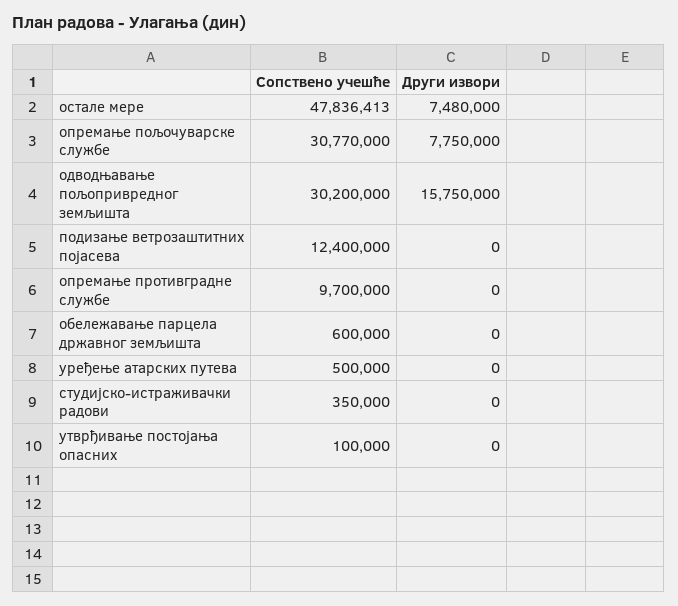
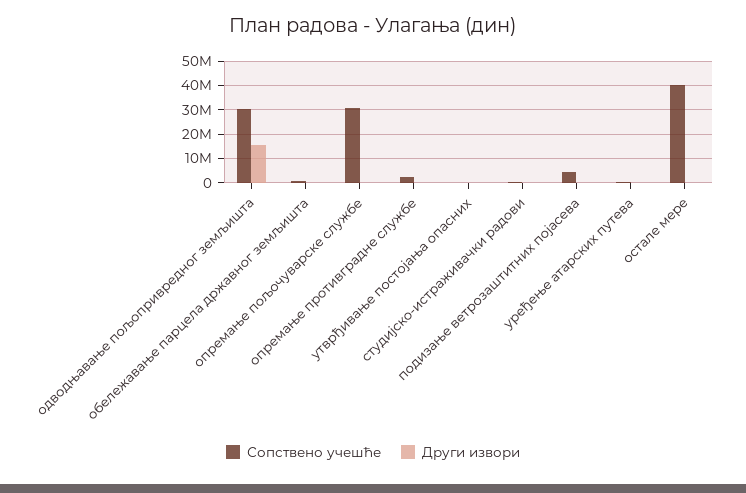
  {
    "Сопствено учешће": {
-     "остале мере": 47836413,
+     "остале мере": 40000000,
      "опремање пољочуварске службе": 30770000,
      "одводњавање пољопривредног земљишта": 30200000,
-     "подизање ветрозаштитних појасева": 12400000,
+     "подизање ветрозаштитних појасева": 5000000,
-     "опремање противградне службе": 9700000,
+     "опремање противградне службе": 2500000,
      "обележавање парцела државног земљишта": 600000,
      "уређење атарских путева": 500000,
      "студијско-истраживачки радови": 350000,
      "утврђивање постојања опасних": 100000
    },
    "Други извори": {
-     "остале мере": 7480000,
+     "остале мере": 0,
-     "опремање пољочуварске службе": 7750000,
+     "опремање пољочуварске службе": 0,
      "одводњавање пољопривредног земљишта": 15750000,
      "подизање ветрозаштитних појасева": 0,
      "опремање противградне службе": 0,
      "обележавање парцела државног земљишта": 0,
      "уређење атарских путева": 0,
      "студијско-истраживачки радови": 0,
      "утврђивање постојања опасних": 0
    }
  }

